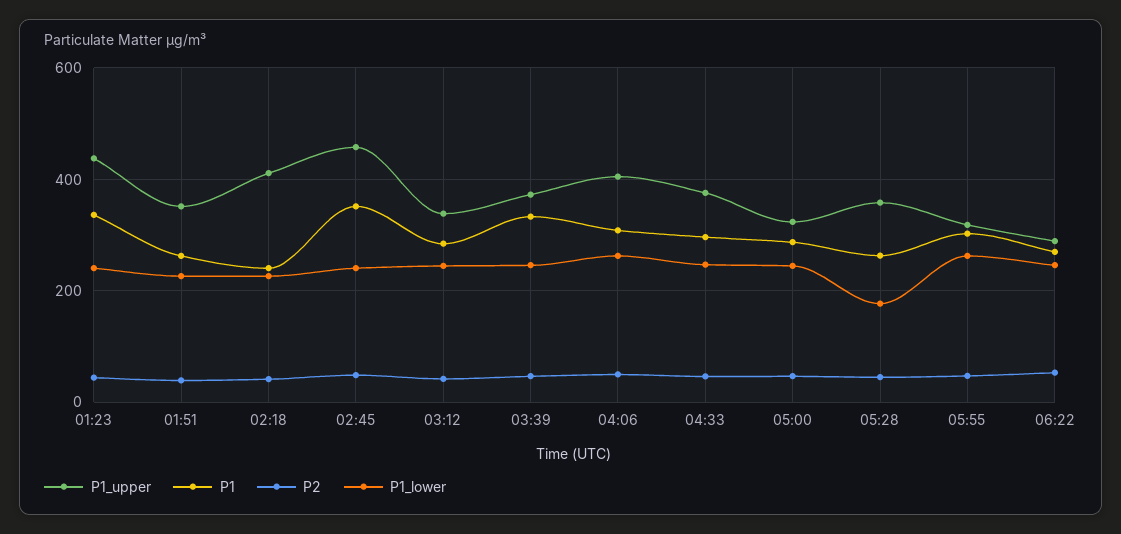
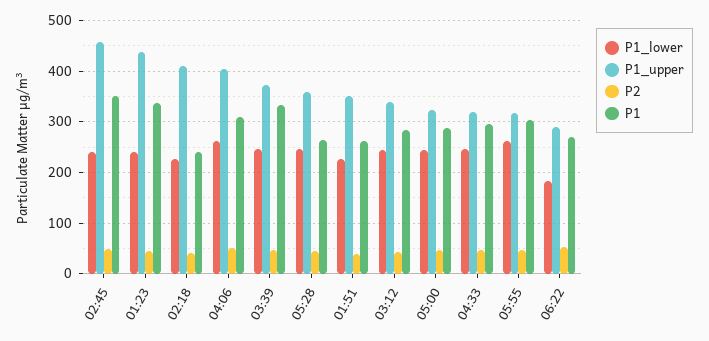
  {
    "P1_upper": {
      "01:23": 440,
      "01:51": 360,
      "02:18": 420,
      "02:45": 460,
      "03:12": 340,
      "03:39": 380,
      "04:06": 400,
-     "04:33": 380,
+     "04:33": 320,
      "05:00": 320,
      "05:28": 360,
      "05:55": 320,
      "06:22": 280
    },
    "P1": {
      "01:23": 340,
      "01:51": 260,
      "02:18": 240,
      "02:45": 360,
      "03:12": 280,
      "03:39": 340,
      "04:06": 300,
      "04:33": 300,
      "05:00": 280,
      "05:28": 260,
      "05:55": 300,
      "06:22": 280
    },
    "P2": {
      "01:23": 40,
      "01:51": 40,
      "02:18": 40,
      "02:45": 40,
      "03:12": 40,
      "03:39": 40,
      "04:06": 40,
      "04:33": 40,
      "05:00": 40,
      "05:28": 40,
      "05:55": 40,
      "06:22": 60
    },
    "P1_lower": {
      "01:23": 240,
      "01:51": 220,
      "02:18": 220,
      "02:45": 240,
      "03:12": 240,
      "03:39": 240,
      "04:06": 260,
      "04:33": 240,
      "05:00": 240,
-     "05:28": 180,
+     "05:28": 240,
      "05:55": 260,
-     "06:22": 240
+     "06:22": 180
    }
  }

